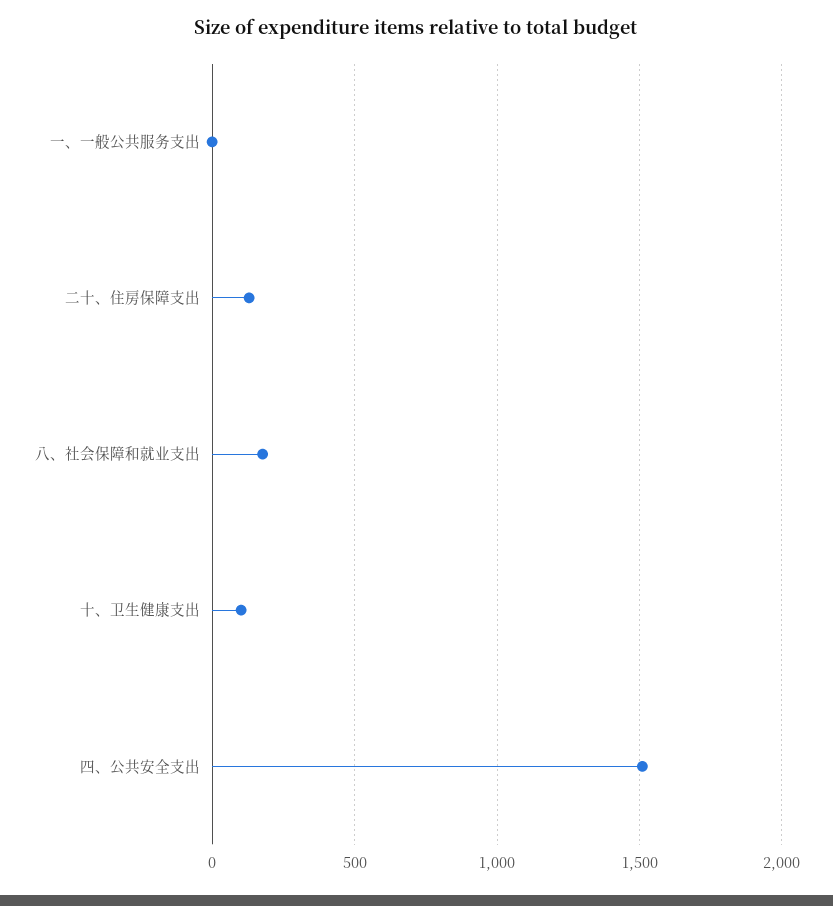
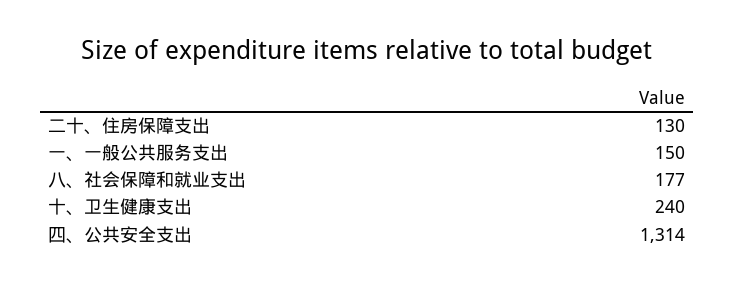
  {
-   "一、一般公共服务支出": 0,
+   "一、一般公共服务支出": 150,
    "二十、住房保障支出": 130,
    "八、社会保障和就业支出": 177,
-   "十、卫生健康支出": 100,
+   "十、卫生健康支出": 240,
-   "四、公共安全支出": 1500
+   "四、公共安全支出": 1314
  }

